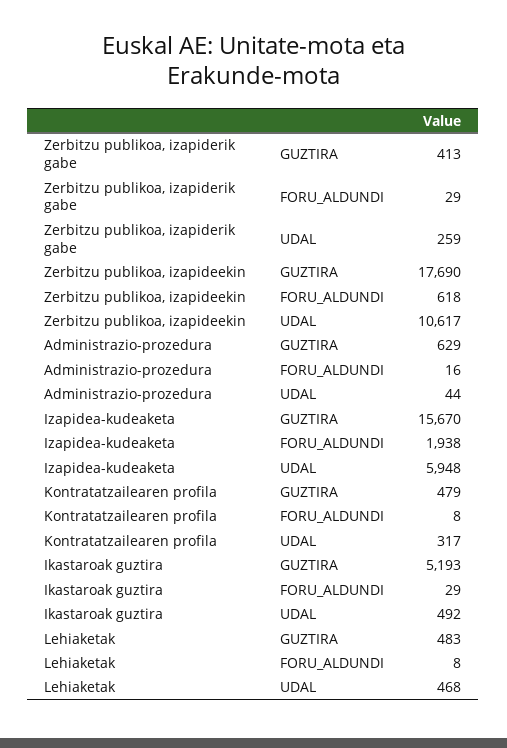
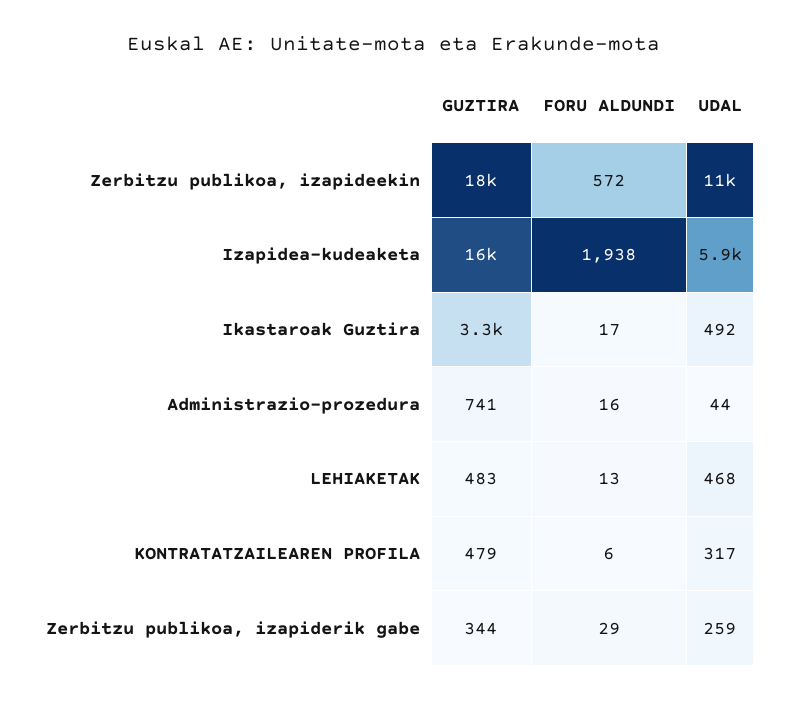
  {
    "Zerbitzu publikoa, izapiderik gabe": {
-     "GUZTIRA": 413,
+     "GUZTIRA": 344,
      "FORU_ALDUNDI": 29,
      "UDAL": 259
    },
    "Zerbitzu publikoa, izapideekin": {
      "GUZTIRA": 17690,
-     "FORU_ALDUNDI": 618,
+     "FORU_ALDUNDI": 572,
      "UDAL": 10617
    },
    "Administrazio-prozedura": {
-     "GUZTIRA": 629,
+     "GUZTIRA": 741,
      "FORU_ALDUNDI": 16,
      "UDAL": 44
    },
    "Izapidea-kudeaketa": {
      "GUZTIRA": 15670,
      "FORU_ALDUNDI": 1938,
      "UDAL": 5948
    },
    "Kontratatzailearen profila": {
      "GUZTIRA": 479,
-     "FORU_ALDUNDI": 8,
+     "FORU_ALDUNDI": 6,
      "UDAL": 317
    },
    "Ikastaroak guztira": {
-     "GUZTIRA": 5193,
+     "GUZTIRA": 3300,
-     "FORU_ALDUNDI": 29,
+     "FORU_ALDUNDI": 17,
      "UDAL": 492
    },
    "Lehiaketak": {
      "GUZTIRA": 483,
-     "FORU_ALDUNDI": 8,
+     "FORU_ALDUNDI": 13,
      "UDAL": 468
    }
  }

